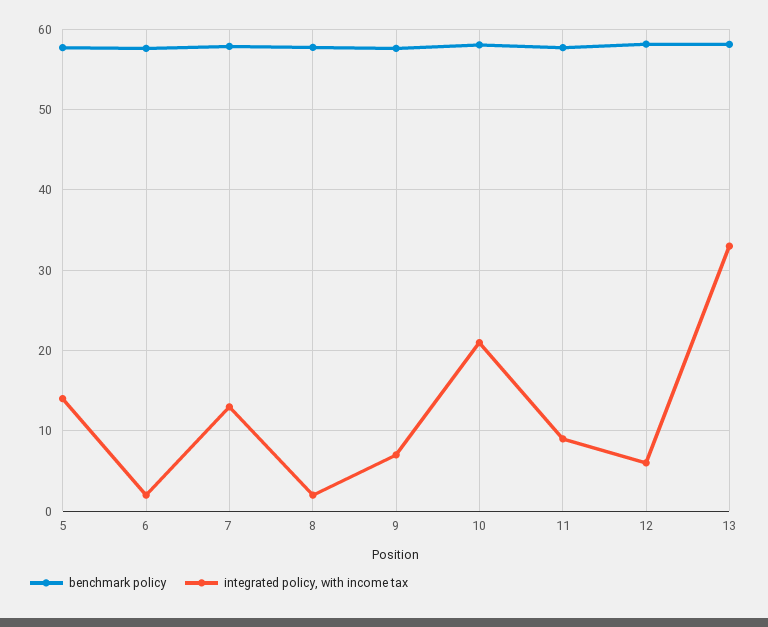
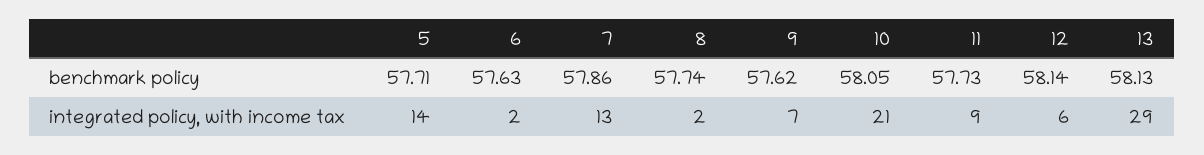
  {
    "benchmark policy": {
      "5": 57.71,
      "6": 57.63,
      "7": 57.86,
      "8": 57.74,
      "9": 57.62,
      "10": 58.05,
      "11": 57.73,
      "12": 58.14,
      "13": 58.13
    },
    "integrated policy, with income tax": {
      "5": 14,
      "6": 2,
      "7": 13,
      "8": 2,
      "9": 7,
      "10": 21,
      "11": 9,
      "12": 6,
-     "13": 33
+     "13": 29
    }
  }

